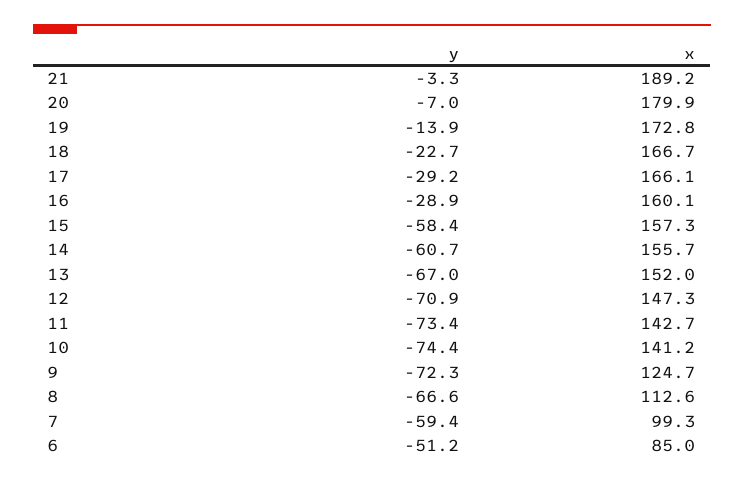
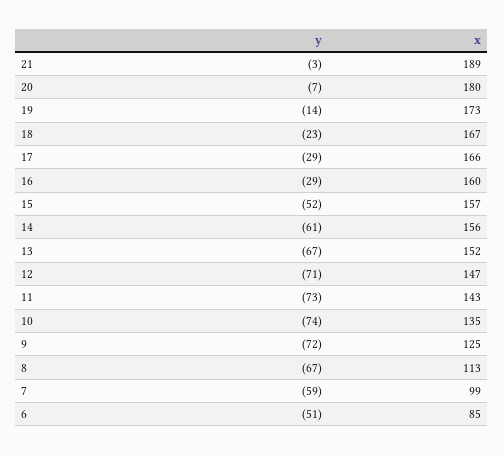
  {
    "y": {
      "21": -3.3,
      "20": -7,
      "19": -13.9,
      "18": -22.7,
      "17": -29.2,
      "16": -28.9,
-     "15": -58.4,
+     "15": -52,
      "14": -60.7,
      "13": -67,
      "12": -70.9,
      "11": -73.4,
      "10": -74.4,
      "9": -72.3,
      "8": -66.6,
      "7": -59.4,
      "6": -51.2
    },
    "x": {
      "21": 189.2,
      "20": 179.9,
      "19": 172.8,
      "18": 166.7,
      "17": 166.1,
      "16": 160.1,
      "15": 157.3,
      "14": 155.7,
      "13": 152,
      "12": 147.3,
      "11": 142.7,
-     "10": 141.2,
+     "10": 135,
      "9": 124.7,
      "8": 112.6,
      "7": 99.3,
      "6": 85
    }
  }

